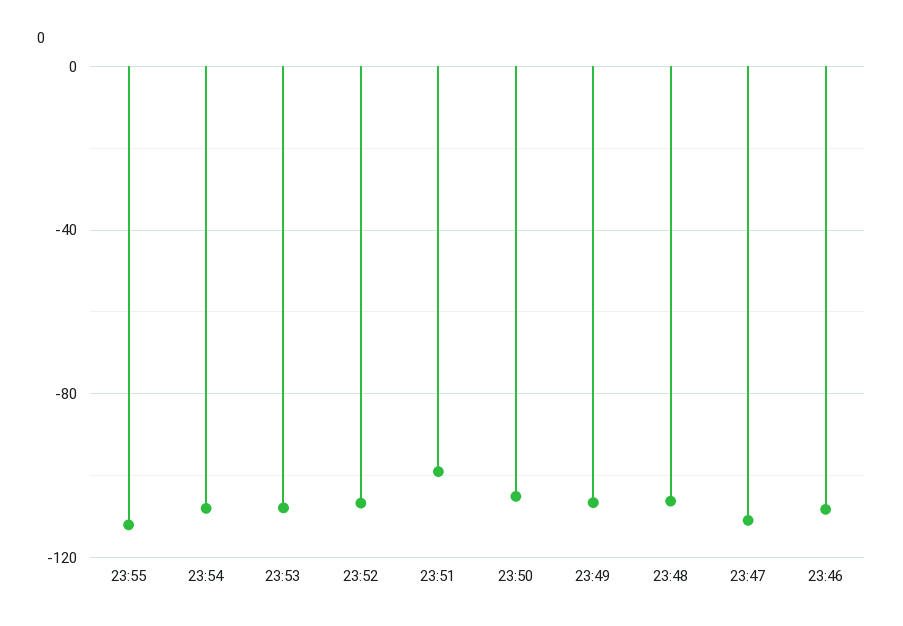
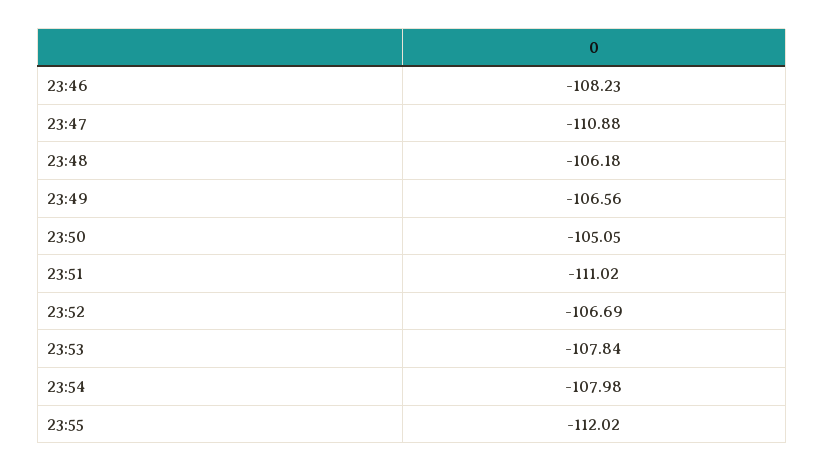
  {
    "23:55": -112.02,
    "23:54": -107.98,
    "23:53": -107.84,
    "23:52": -106.69,
-   "23:51": -100,
+   "23:51": -111.02,
    "23:50": -105.05,
    "23:49": -106.56,
    "23:48": -106.18,
    "23:47": -110.88,
    "23:46": -108.23
  }

